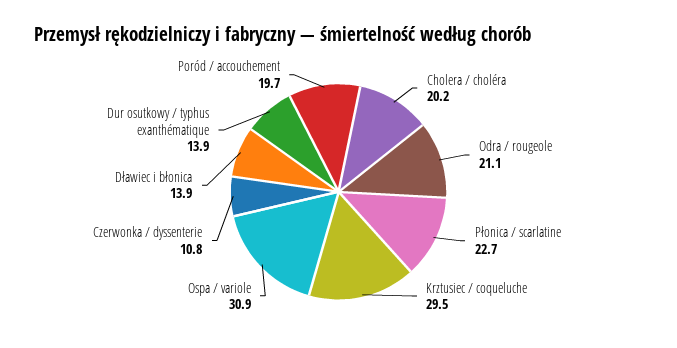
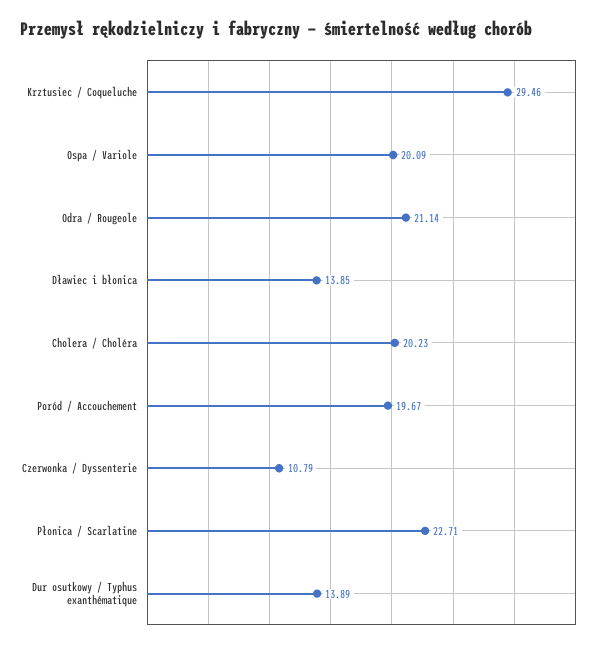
  {
    "Cholera / choléra": 20.23,
    "Odra / rougeole": 21.14,
    "Płonica / scarlatine": 22.71,
    "Krztusiec / coqueluche": 29.46,
-   "Ospa / variole": 30.9,
+   "Ospa / variole": 20.09,
    "Czerwonka / dyssenterie": 10.79,
    "Dławiec i błonica": 13.85,
    "Dur osutkowy / typhus exanthématique": 13.89,
    "Poród / accouchement": 19.67
  }

